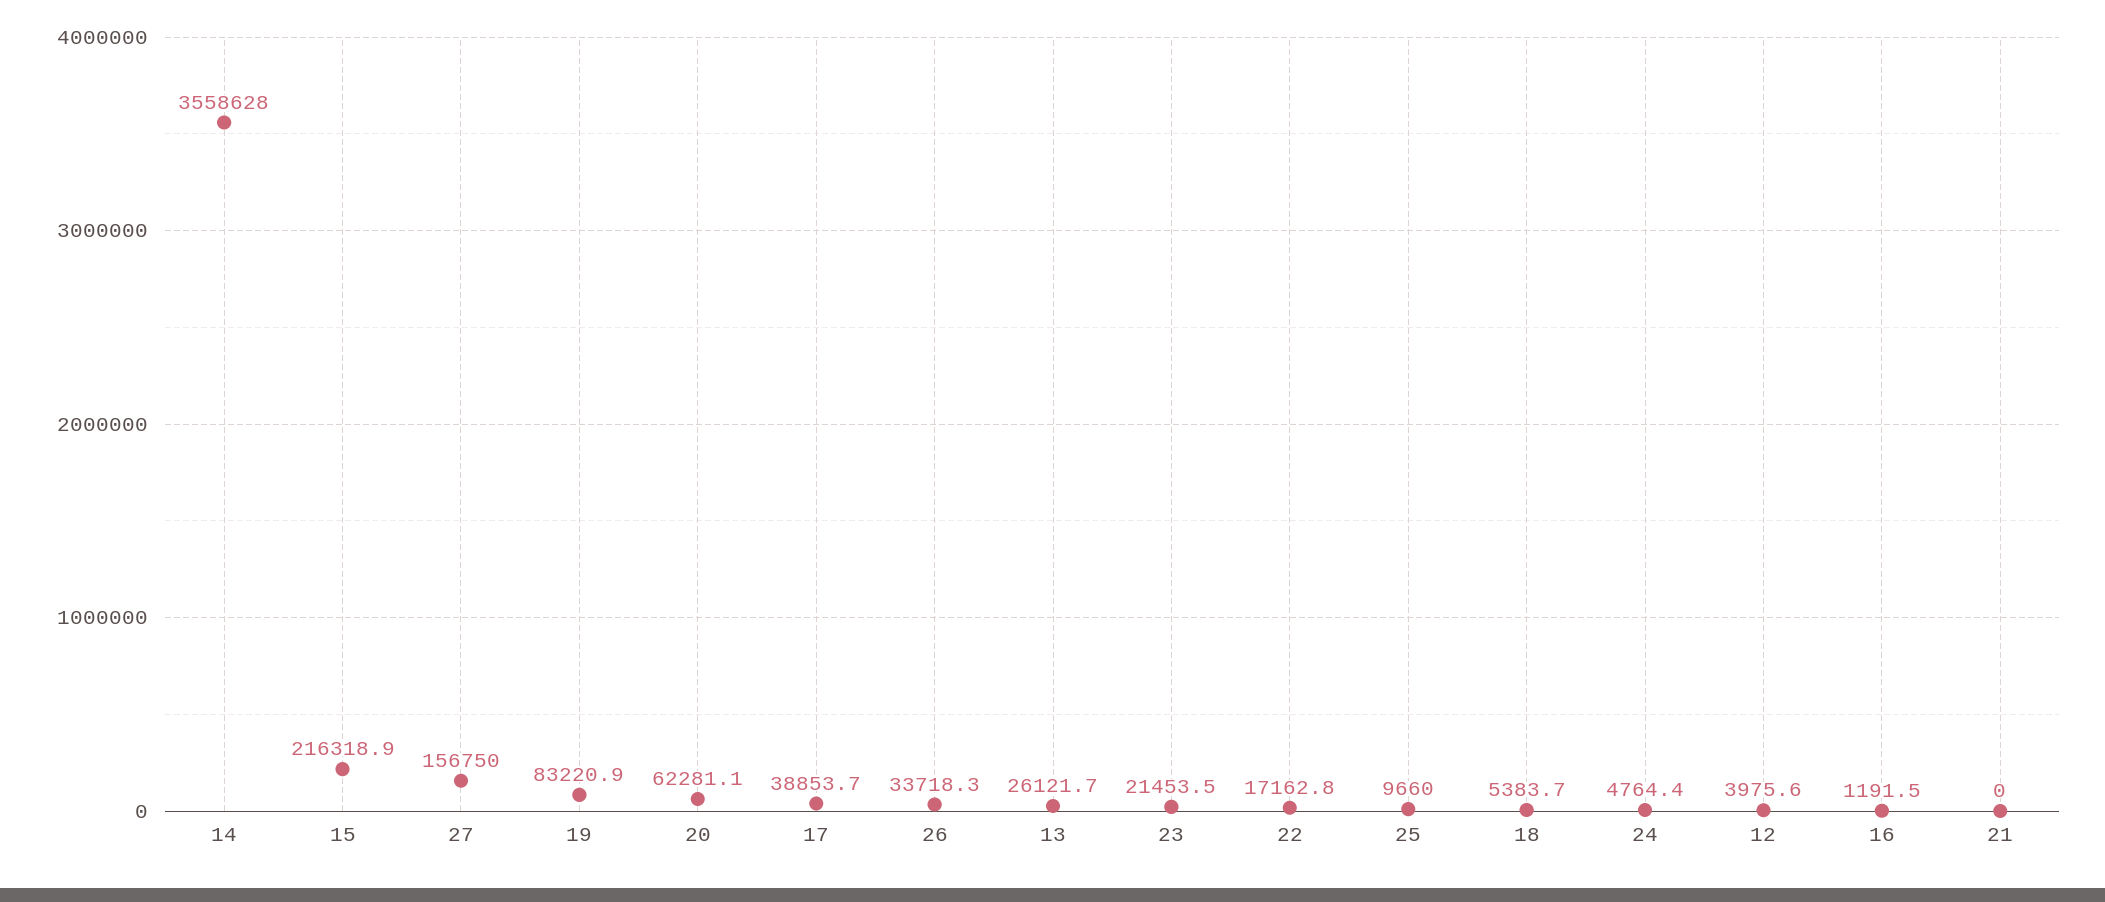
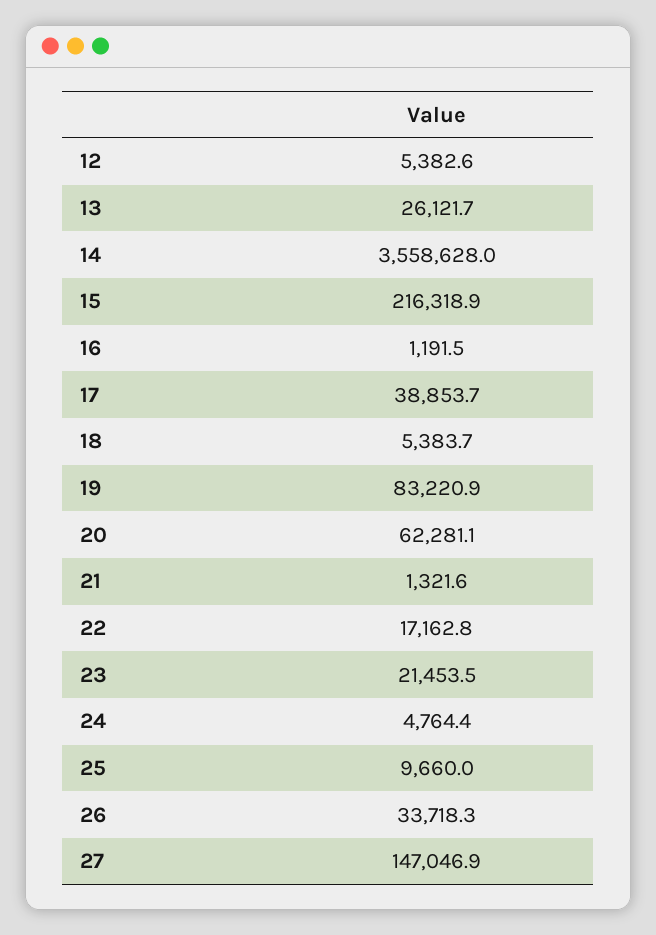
  {
    "14": 3558628,
    "15": 216318.9,
-   "27": 156750,
+   "27": 147046.9,
    "19": 83220.9,
    "20": 62281.1,
    "17": 38853.7,
    "26": 33718.3,
    "13": 26121.7,
    "23": 21453.5,
    "22": 17162.8,
    "25": 9660,
    "18": 5383.7,
    "24": 4764.4,
-   "12": 3975.6,
+   "12": 5382.6,
    "16": 1191.5,
-   "21": 0
+   "21": 1321.6
  }

